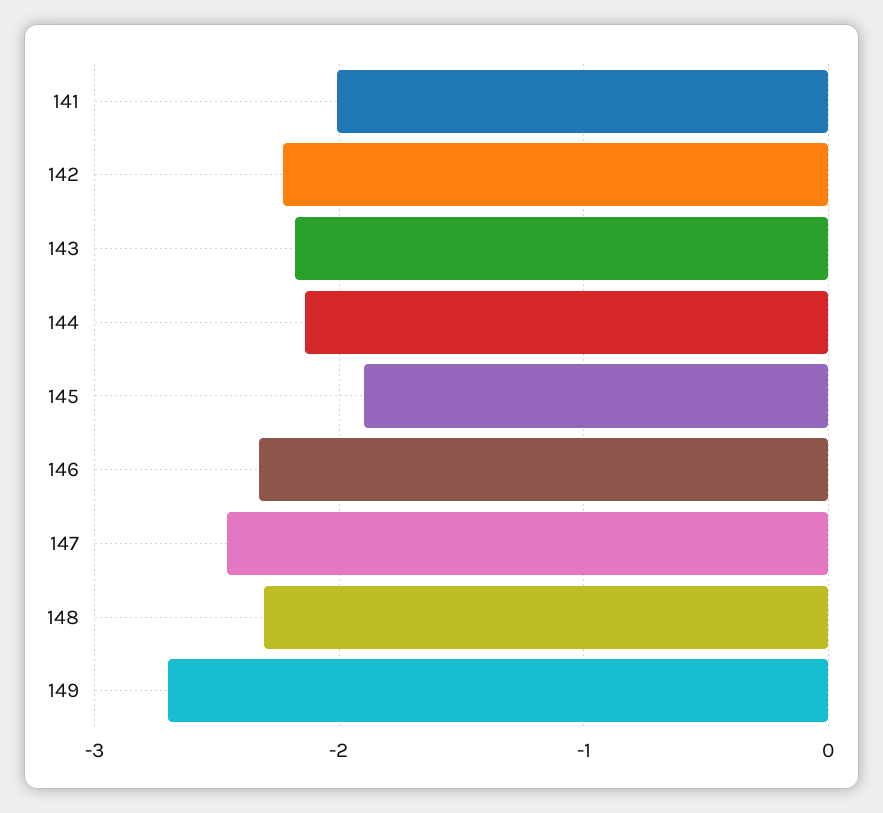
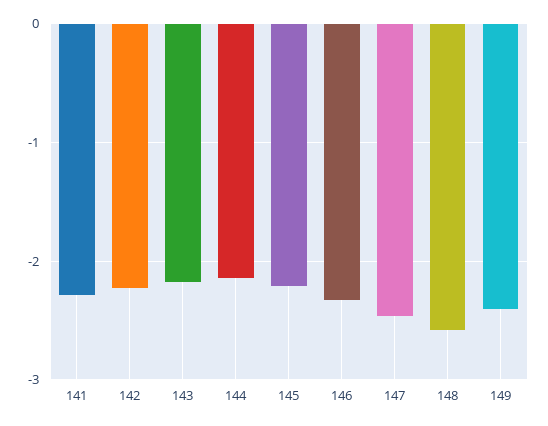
  {
-   "141": -2,
+   "141": -2.3,
    "142": -2.2,
    "143": -2.2,
    "144": -2.1,
-   "145": -1.9,
+   "145": -2.2,
    "146": -2.3,
    "147": -2.5,
-   "148": -2.3,
+   "148": -2.6,
-   "149": -2.7
+   "149": -2.4
  }

